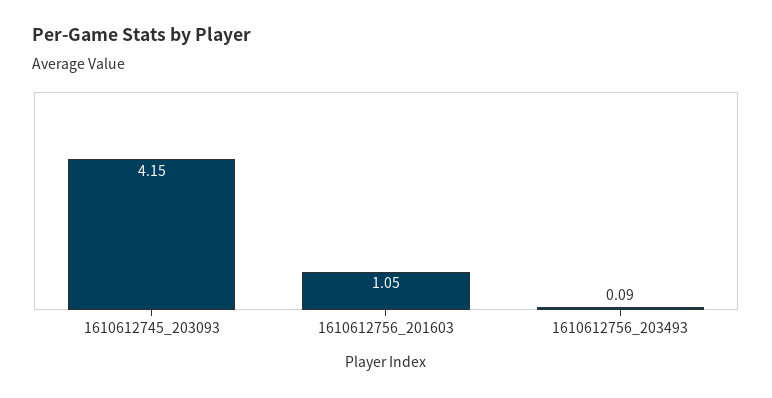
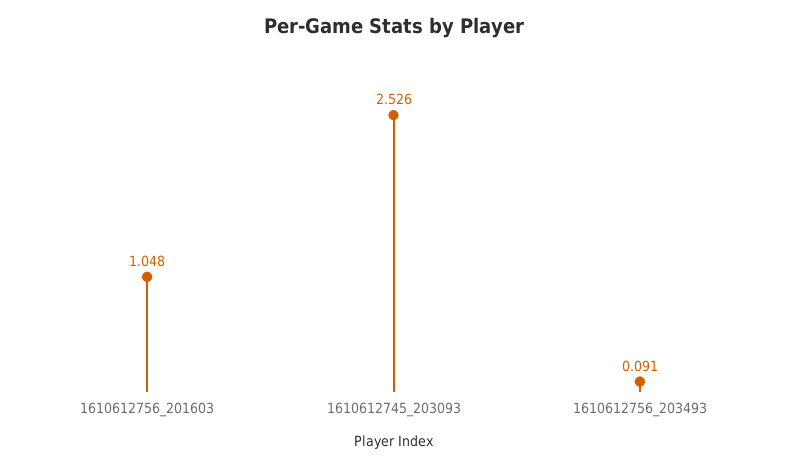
  {
-   "1610612745_203093": 4.15,
+   "1610612745_203093": 2.526,
    "1610612756_201603": 1.048,
    "1610612756_203493": 0.091
  }

